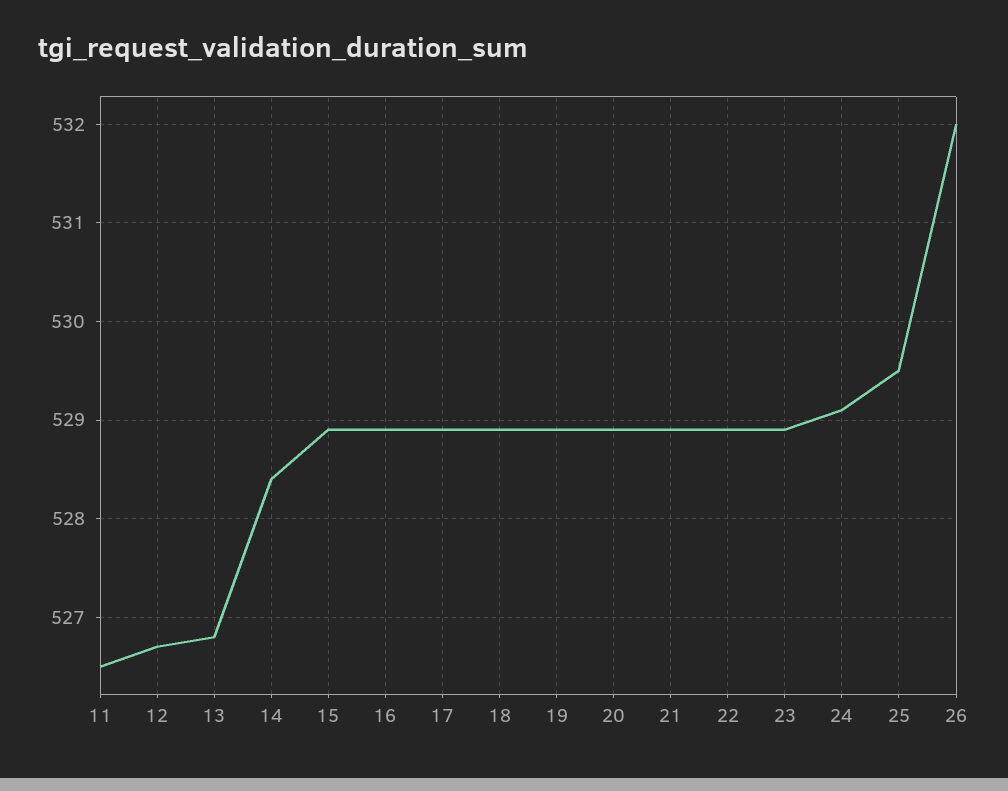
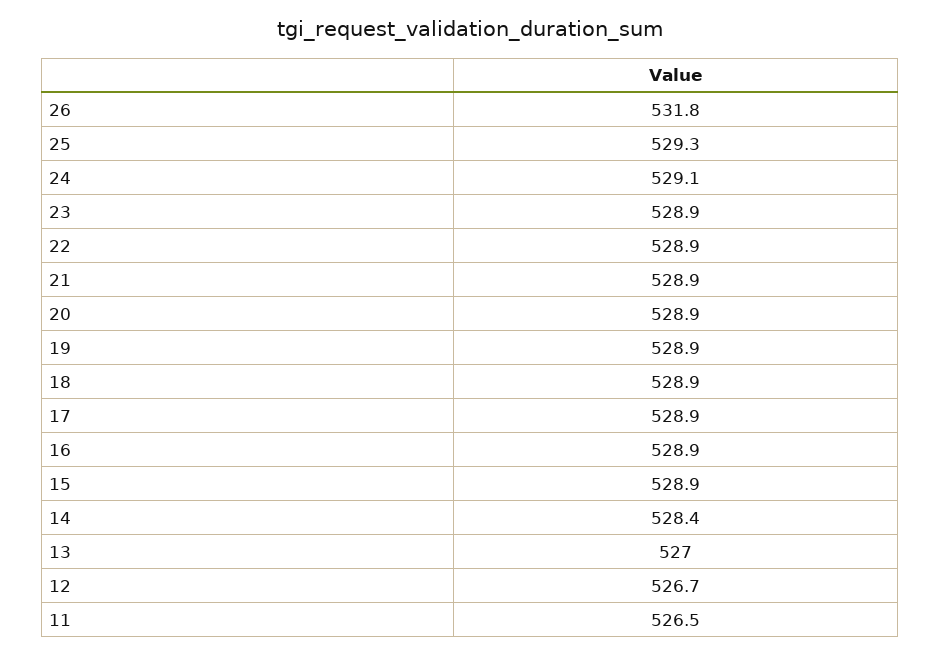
  {
    "11": 526.5,
    "12": 526.7,
-   "13": 526.8,
+   "13": 527,
    "14": 528.4,
    "15": 528.9,
    "16": 528.9,
    "17": 528.9,
    "18": 528.9,
    "19": 528.9,
    "20": 528.9,
    "21": 528.9,
    "22": 528.9,
    "23": 528.9,
    "24": 529.1,
-   "25": 529.5,
+   "25": 529.3,
-   "26": 532
+   "26": 531.8
  }

